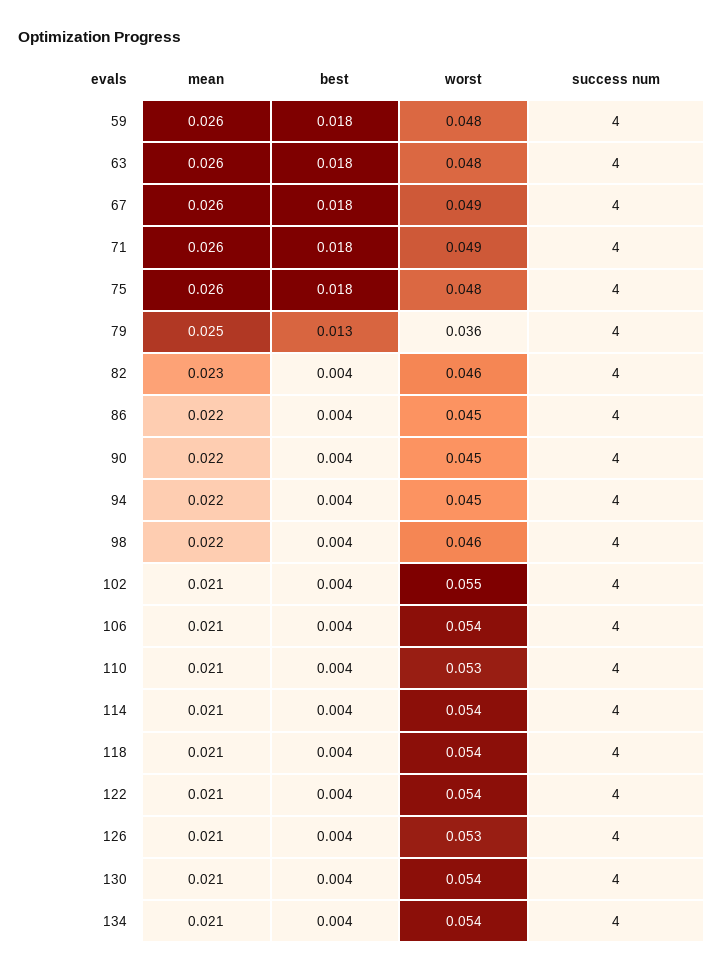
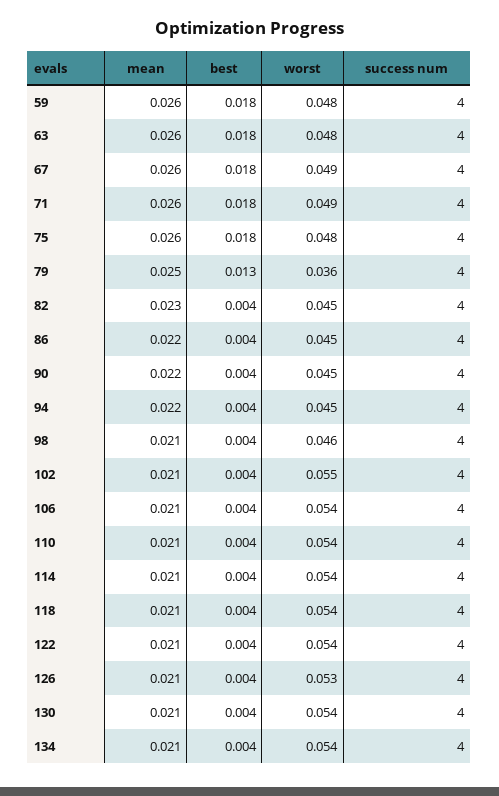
  {
    "mean": {
      "59": 0.026,
      "63": 0.026,
      "67": 0.026,
      "71": 0.026,
      "75": 0.026,
      "79": 0.025,
      "82": 0.023,
      "86": 0.022,
      "90": 0.022,
      "94": 0.022,
-     "98": 0.022,
+     "98": 0.021,
      "102": 0.021,
      "106": 0.021,
      "110": 0.021,
      "114": 0.021,
      "118": 0.021,
      "122": 0.021,
      "126": 0.021,
      "130": 0.021,
      "134": 0.021
    },
    "best": {
      "59": 0.018,
      "63": 0.018,
      "67": 0.018,
      "71": 0.018,
      "75": 0.018,
      "79": 0.013,
      "82": 0.004,
      "86": 0.004,
      "90": 0.004,
      "94": 0.004,
      "98": 0.004,
      "102": 0.004,
      "106": 0.004,
      "110": 0.004,
      "114": 0.004,
      "118": 0.004,
      "122": 0.004,
      "126": 0.004,
      "130": 0.004,
      "134": 0.004
    },
    "worst": {
      "59": 0.048,
      "63": 0.048,
      "67": 0.049,
      "71": 0.049,
      "75": 0.048,
      "79": 0.036,
-     "82": 0.046,
+     "82": 0.045,
      "86": 0.045,
      "90": 0.045,
      "94": 0.045,
      "98": 0.046,
      "102": 0.055,
      "106": 0.054,
-     "110": 0.053,
+     "110": 0.054,
      "114": 0.054,
      "118": 0.054,
      "122": 0.054,
      "126": 0.053,
      "130": 0.054,
      "134": 0.054
    },
    "success num": {
      "59": 4,
      "63": 4,
      "67": 4,
      "71": 4,
      "75": 4,
      "79": 4,
      "82": 4,
      "86": 4,
      "90": 4,
      "94": 4,
      "98": 4,
      "102": 4,
      "106": 4,
      "110": 4,
      "114": 4,
      "118": 4,
      "122": 4,
      "126": 4,
      "130": 4,
      "134": 4
    }
  }

